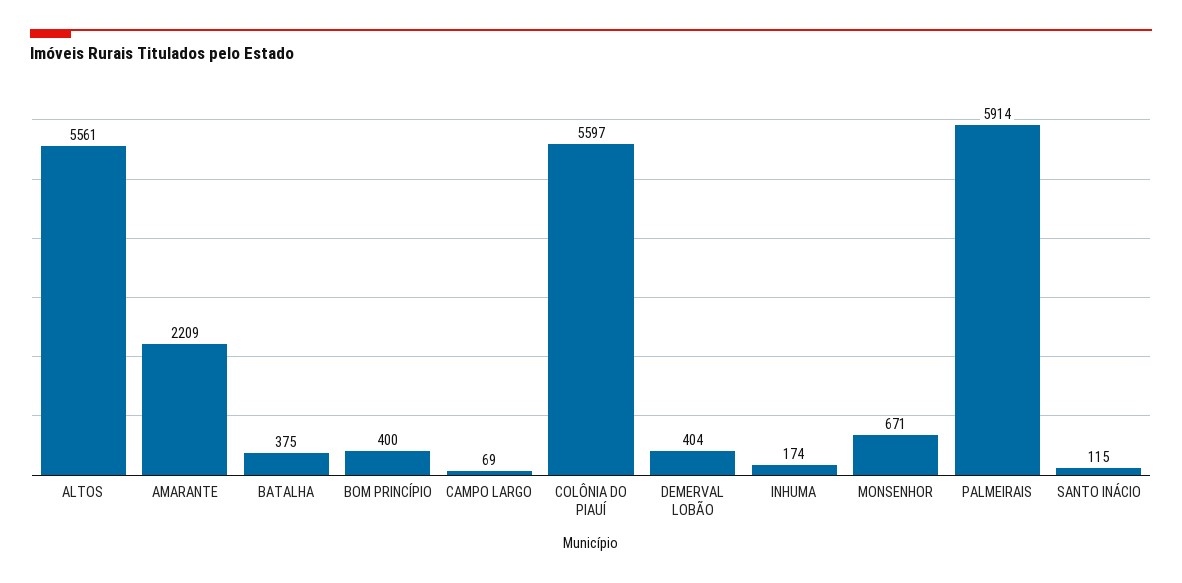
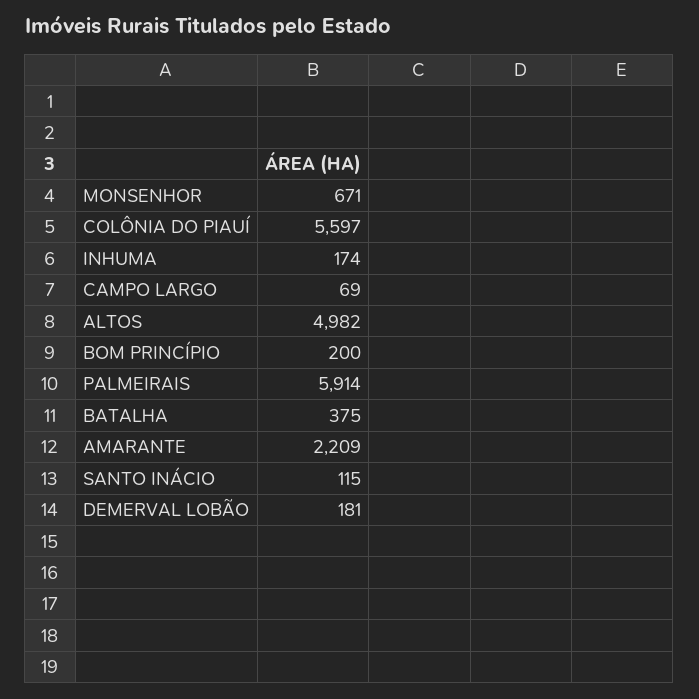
  {
-   "ALTOS": 5561,
+   "ALTOS": 4982,
    "AMARANTE": 2209,
    "BATALHA": 375,
-   "BOM PRINCÍPIO": 400,
+   "BOM PRINCÍPIO": 200,
    "CAMPO LARGO": 69,
    "COLÔNIA DO PIAUÍ": 5597,
-   "DEMERVAL LOBÃO": 404,
+   "DEMERVAL LOBÃO": 181,
    "INHUMA": 174,
    "MONSENHOR": 671,
    "PALMEIRAIS": 5914,
    "SANTO INÁCIO": 115
  }

